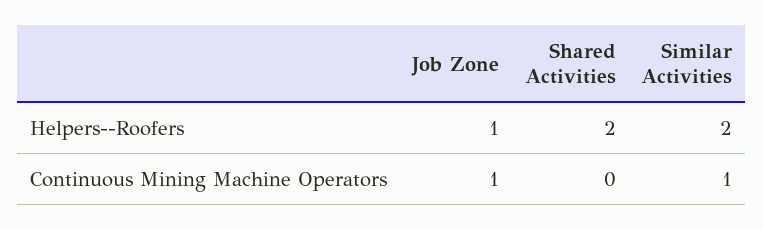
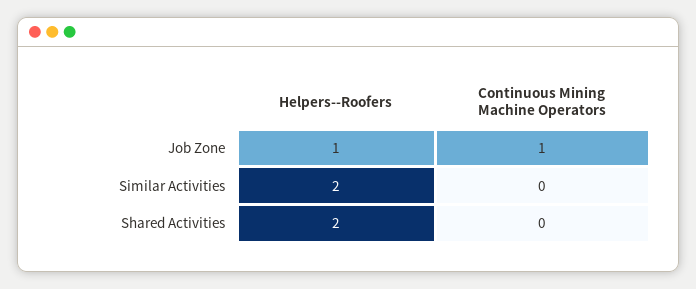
  {
    "Job Zone": {
      "Helpers--Roofers": 1,
      "Continuous Mining Machine Operators": 1
    },
    "Shared Activities": {
      "Helpers--Roofers": 2,
      "Continuous Mining Machine Operators": 0
    },
    "Similar Activities": {
      "Helpers--Roofers": 2,
-     "Continuous Mining Machine Operators": 1
+     "Continuous Mining Machine Operators": 0
    }
  }

